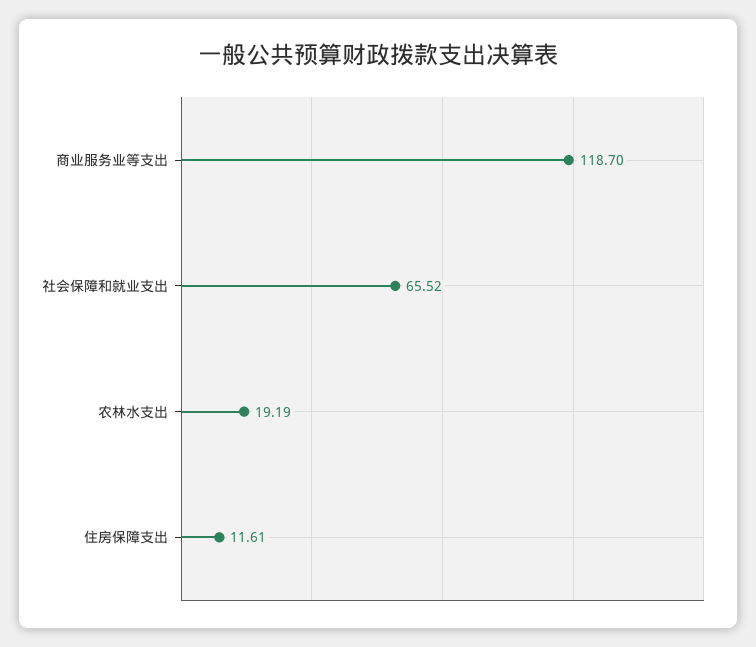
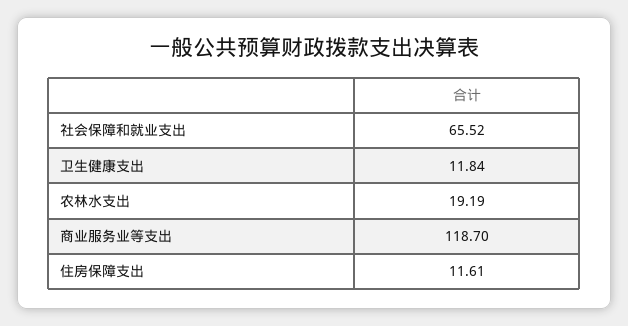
  {
    "商业服务业等支出": 118.7,
    "社会保障和就业支出": 65.52,
    "农林水支出": 19.19,
-   "住房保障支出": 11.61
+   "住房保障支出": 11.61,
+   "卫生健康支出": 11.84
  }

